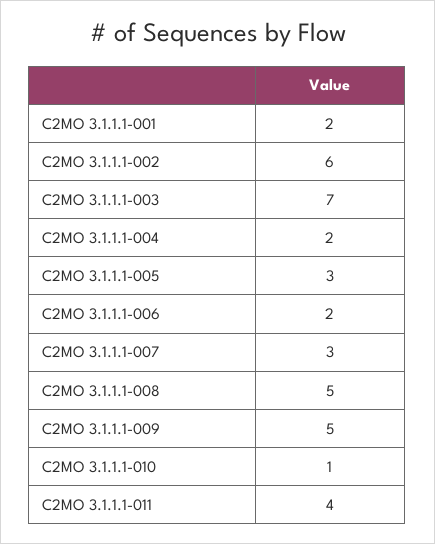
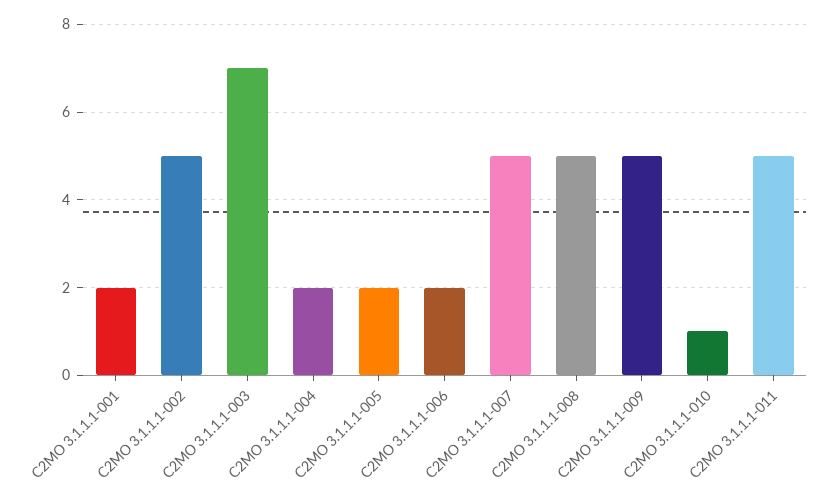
  {
    "C2MO 3.1.1.1-001": 2,
-   "C2MO 3.1.1.1-002": 6,
+   "C2MO 3.1.1.1-002": 5,
    "C2MO 3.1.1.1-003": 7,
    "C2MO 3.1.1.1-004": 2,
-   "C2MO 3.1.1.1-005": 3,
+   "C2MO 3.1.1.1-005": 2,
    "C2MO 3.1.1.1-006": 2,
-   "C2MO 3.1.1.1-007": 3,
+   "C2MO 3.1.1.1-007": 5,
    "C2MO 3.1.1.1-008": 5,
    "C2MO 3.1.1.1-009": 5,
    "C2MO 3.1.1.1-010": 1,
-   "C2MO 3.1.1.1-011": 4
+   "C2MO 3.1.1.1-011": 5
  }

